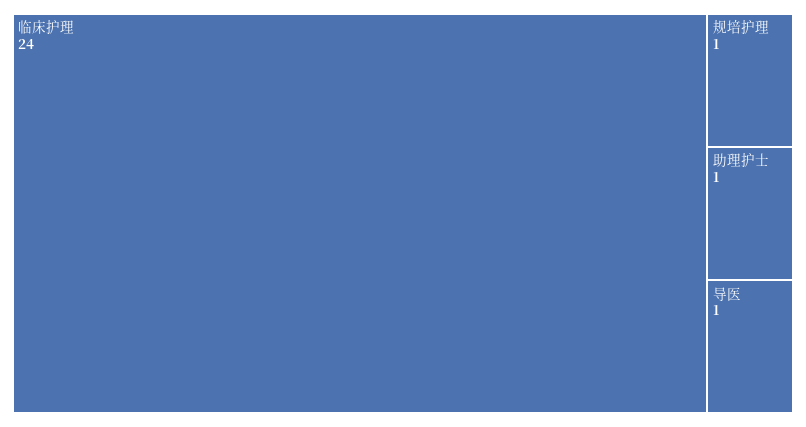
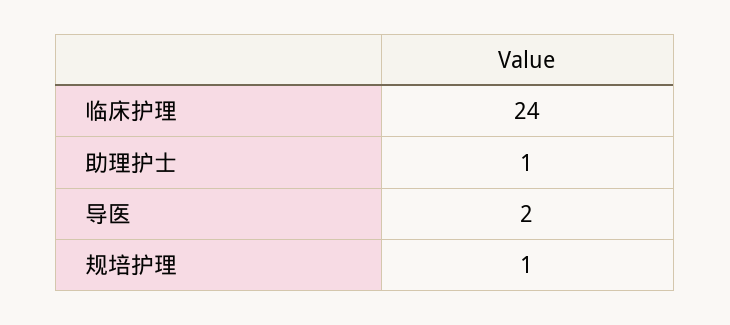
  {
    "临床护理": 24,
    "规培护理": 1,
    "助理护士": 1,
-   "导医": 1
+   "导医": 2
  }

